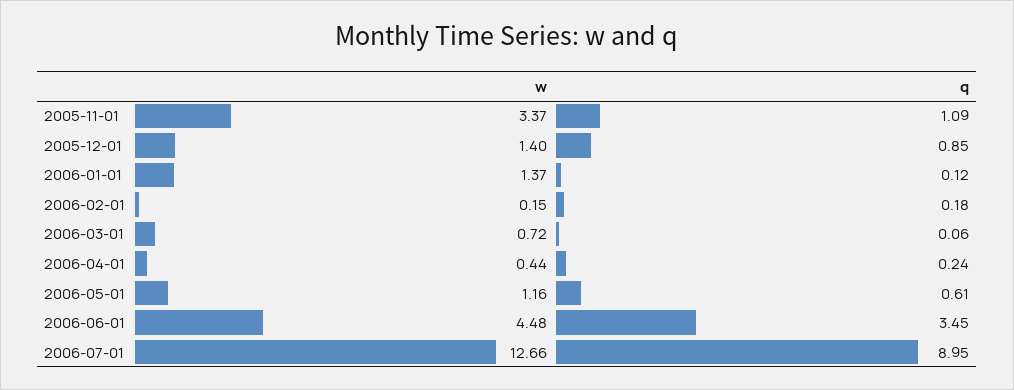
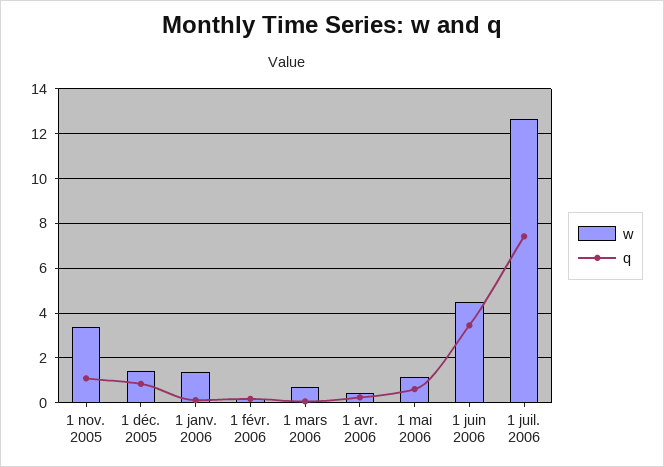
  {
    "w": {
      "2005-11-01": 3.37,
      "2005-12-01": 1.4,
      "2006-01-01": 1.37,
      "2006-02-01": 0.15,
      "2006-03-01": 0.72,
      "2006-04-01": 0.44,
      "2006-05-01": 1.16,
      "2006-06-01": 4.48,
      "2006-07-01": 12.66
    },
    "q": {
      "2005-11-01": 1.09,
      "2005-12-01": 0.85,
      "2006-01-01": 0.12,
      "2006-02-01": 0.18,
      "2006-03-01": 0.06,
      "2006-04-01": 0.24,
      "2006-05-01": 0.61,
      "2006-06-01": 3.45,
-     "2006-07-01": 8.95
+     "2006-07-01": 7.5
    }
  }

